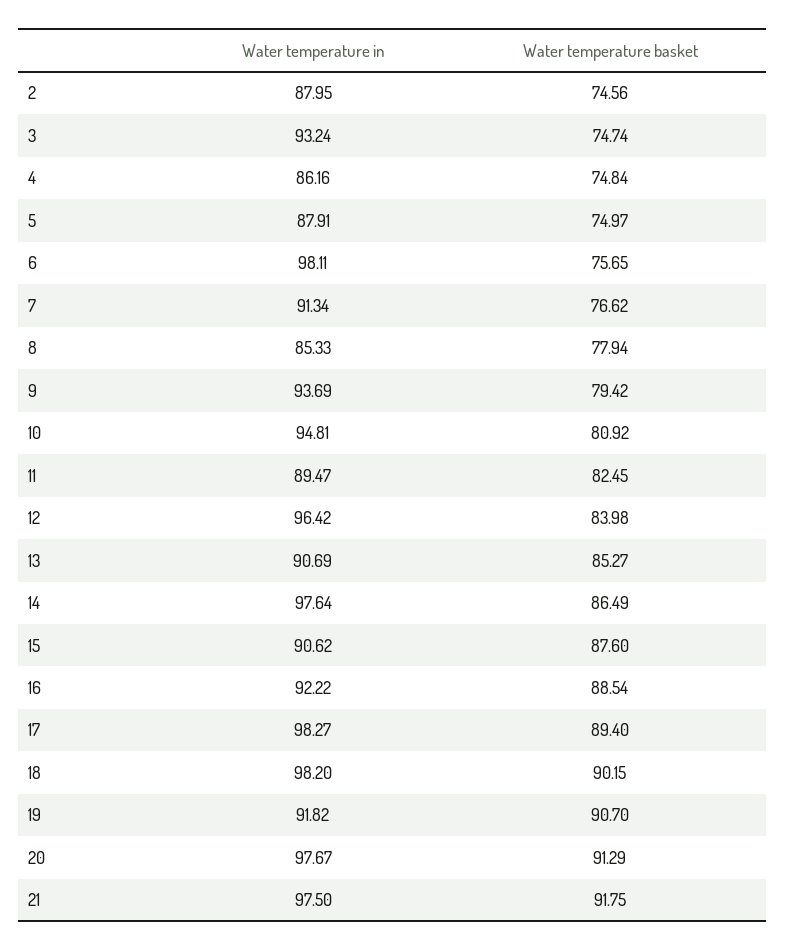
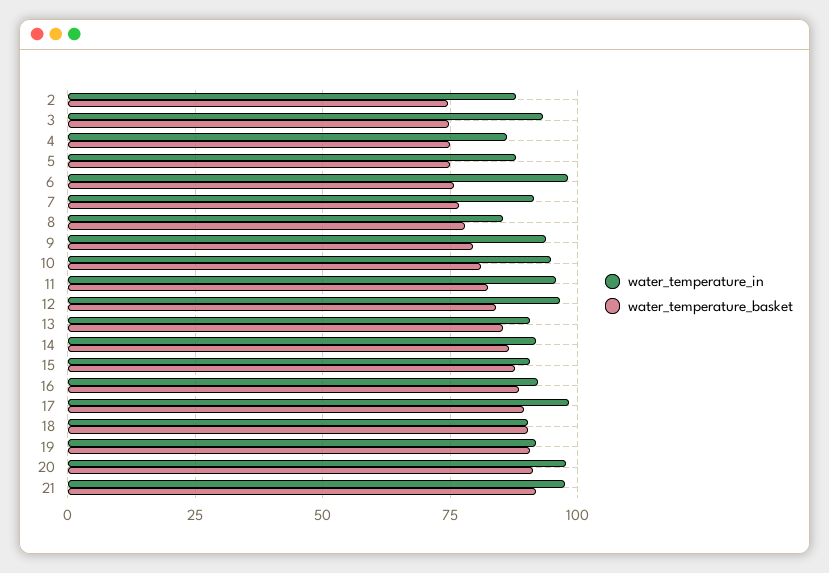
  {
    "Water temperature in": {
      "2": 87.95,
      "3": 93.24,
      "4": 86.16,
      "5": 87.91,
      "6": 98.11,
      "7": 91.34,
      "8": 85.33,
      "9": 93.69,
      "10": 94.81,
-     "11": 89.47,
+     "11": 95,
      "12": 96.42,
      "13": 90.69,
-     "14": 97.64,
+     "14": 92.5,
      "15": 90.62,
      "16": 92.22,
      "17": 98.27,
-     "18": 98.2,
+     "18": 90,
      "19": 91.82,
      "20": 97.67,
      "21": 97.5
    },
    "Water temperature basket": {
      "2": 74.56,
      "3": 74.74,
      "4": 74.84,
      "5": 74.97,
      "6": 75.65,
      "7": 76.62,
      "8": 77.94,
      "9": 79.42,
      "10": 80.92,
      "11": 82.45,
      "12": 83.98,
      "13": 85.27,
      "14": 86.49,
      "15": 87.6,
      "16": 88.54,
      "17": 89.4,
      "18": 90.15,
      "19": 90.7,
      "20": 91.29,
      "21": 91.75
    }
  }

